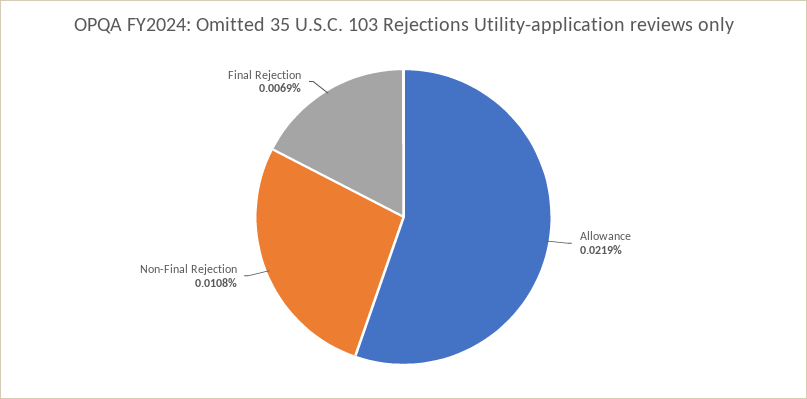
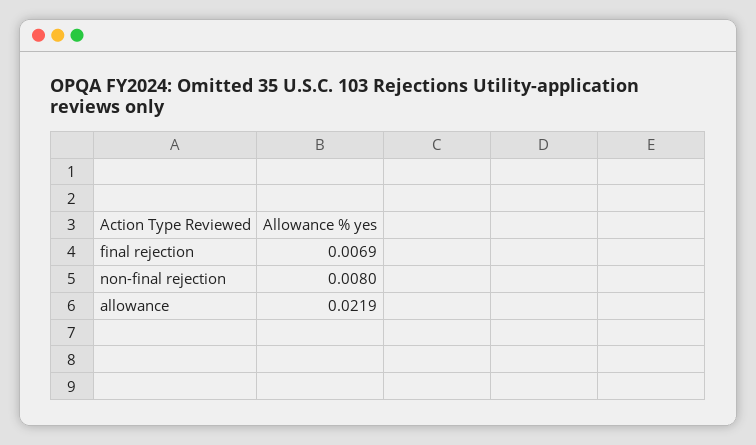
  {
    "Allowance": 0.0219,
-   "Non-Final Rejection": 0.0108,
+   "Non-Final Rejection": 0.008,
    "Final Rejection": 0.0069
  }

